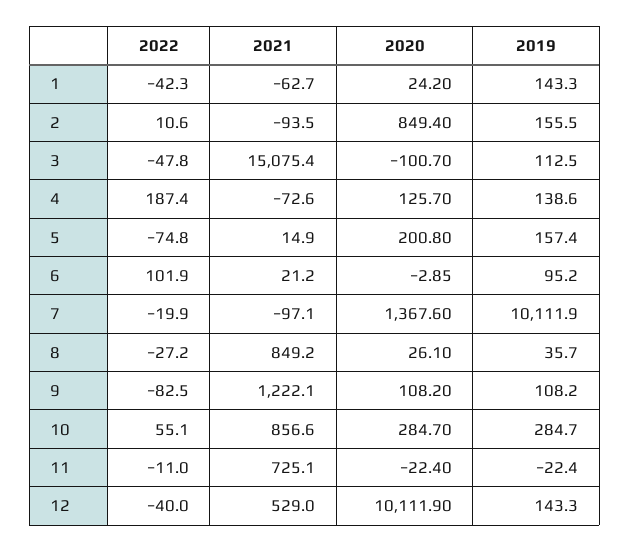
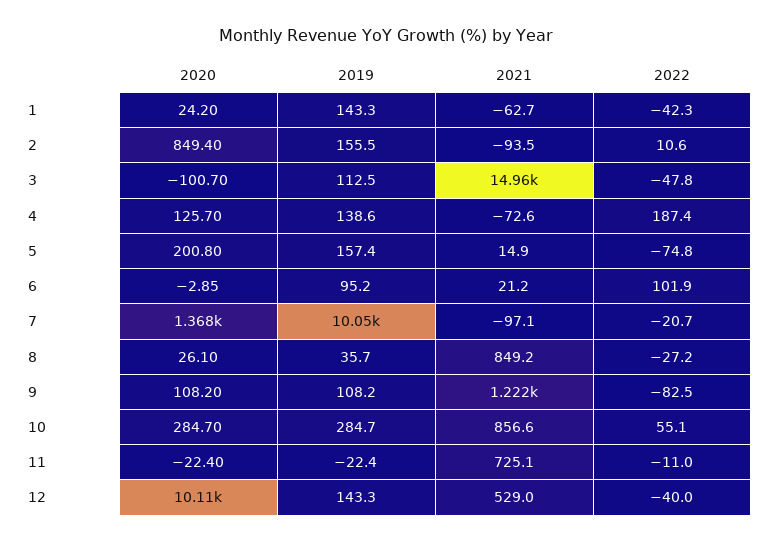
  {
    "2022": {
      "1": -42.3,
      "2": 10.6,
      "3": -47.8,
      "4": 187.4,
      "5": -74.8,
      "6": 101.9,
-     "7": -19.9,
+     "7": -20.7,
      "8": -27.2,
      "9": -82.5,
      "10": 55.1,
      "11": -11,
      "12": -40
    },
    "2021": {
      "1": -62.7,
      "2": -93.5,
-     "3": 15075.4,
+     "3": 14960,
      "4": -72.6,
      "5": 14.9,
      "6": 21.2,
      "7": -97.1,
      "8": 849.2,
      "9": 1222.1,
      "10": 856.6,
      "11": 725.1,
      "12": 529
    },
    "2020": {
      "1": 24.2,
      "2": 849.4,
      "3": -100.7,
      "4": 125.7,
      "5": 200.8,
      "6": -2.85,
      "7": 1367.6,
      "8": 26.1,
      "9": 108.2,
      "10": 284.7,
      "11": -22.4,
      "12": 10111.9
    },
    "2019": {
      "1": 143.3,
      "2": 155.5,
      "3": 112.5,
      "4": 138.6,
      "5": 157.4,
      "6": 95.2,
-     "7": 10111.9,
+     "7": 10050,
      "8": 35.7,
      "9": 108.2,
      "10": 284.7,
      "11": -22.4,
      "12": 143.3
    }
  }

